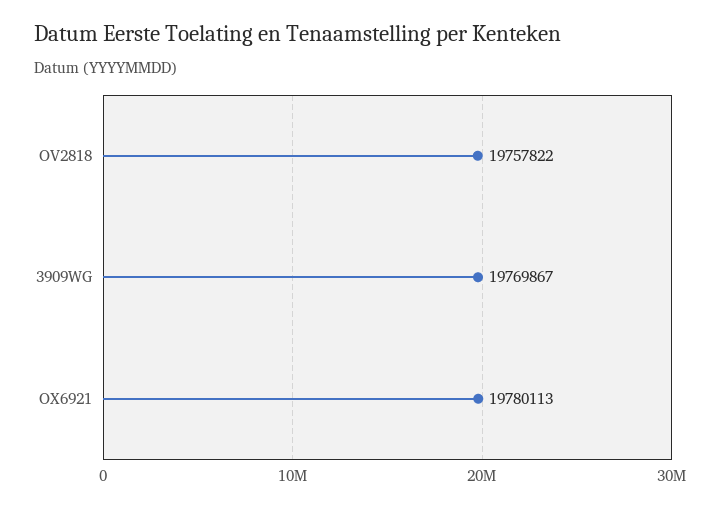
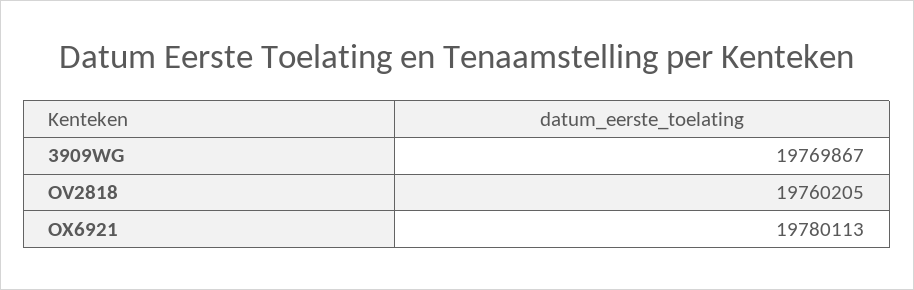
  {
-   "OV2818": 19757822,
+   "OV2818": 19760205,
    "3909WG": 19769867,
    "OX6921": 19780113
  }

